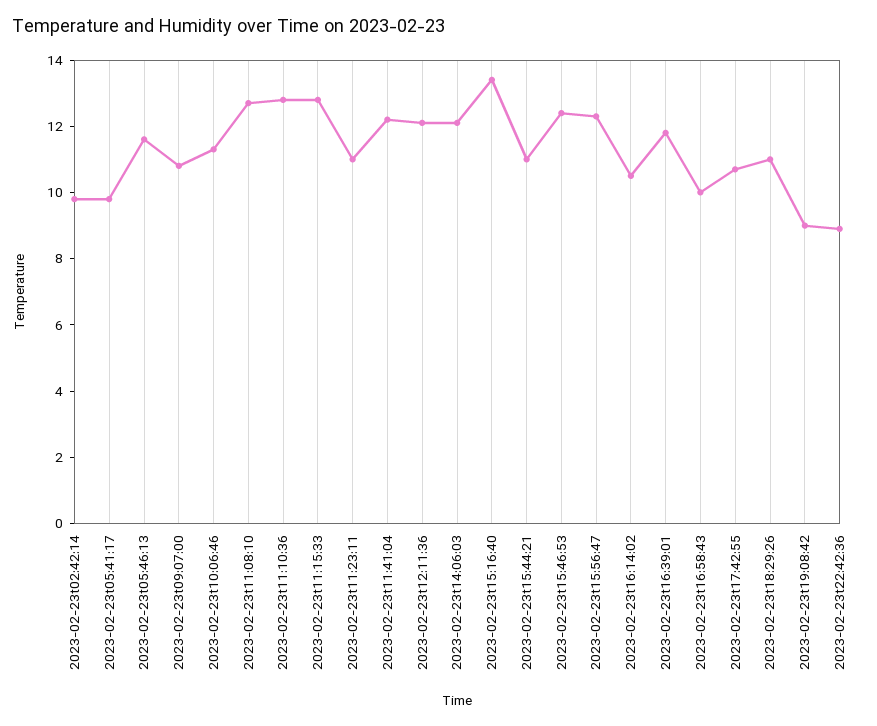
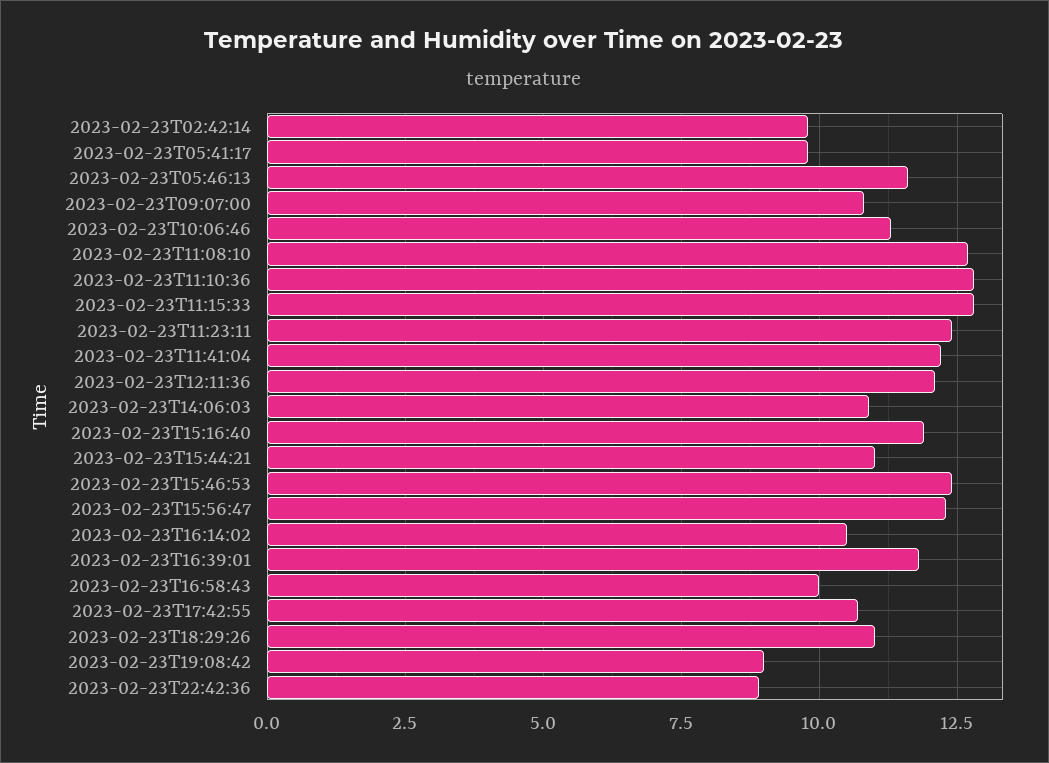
  {
    "2023-02-23t02:42:14": 10,
    "2023-02-23t05:41:17": 10,
    "2023-02-23t05:46:13": 11.5,
    "2023-02-23t09:07:00": 11,
    "2023-02-23t10:06:46": 11.5,
    "2023-02-23t11:08:10": 12.5,
    "2023-02-23t11:10:36": 13,
    "2023-02-23t11:15:33": 13,
-   "2023-02-23t11:23:11": 11,
+   "2023-02-23t11:23:11": 12.5,
    "2023-02-23t11:41:04": 12,
    "2023-02-23t12:11:36": 12,
-   "2023-02-23t14:06:03": 12,
+   "2023-02-23t14:06:03": 11,
-   "2023-02-23t15:16:40": 13.5,
+   "2023-02-23t15:16:40": 12,
    "2023-02-23t15:44:21": 11,
    "2023-02-23t15:46:53": 12.5,
    "2023-02-23t15:56:47": 12.5,
    "2023-02-23t16:14:02": 10.5,
    "2023-02-23t16:39:01": 12,
    "2023-02-23t16:58:43": 10,
    "2023-02-23t17:42:55": 10.5,
    "2023-02-23t18:29:26": 11,
    "2023-02-23t19:08:42": 9,
    "2023-02-23t22:42:36": 9
  }

